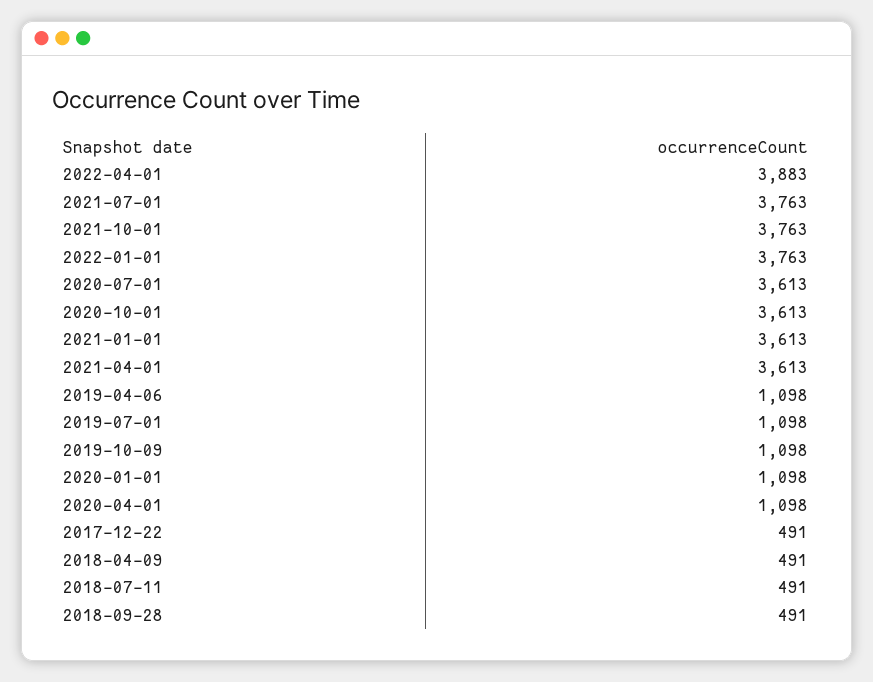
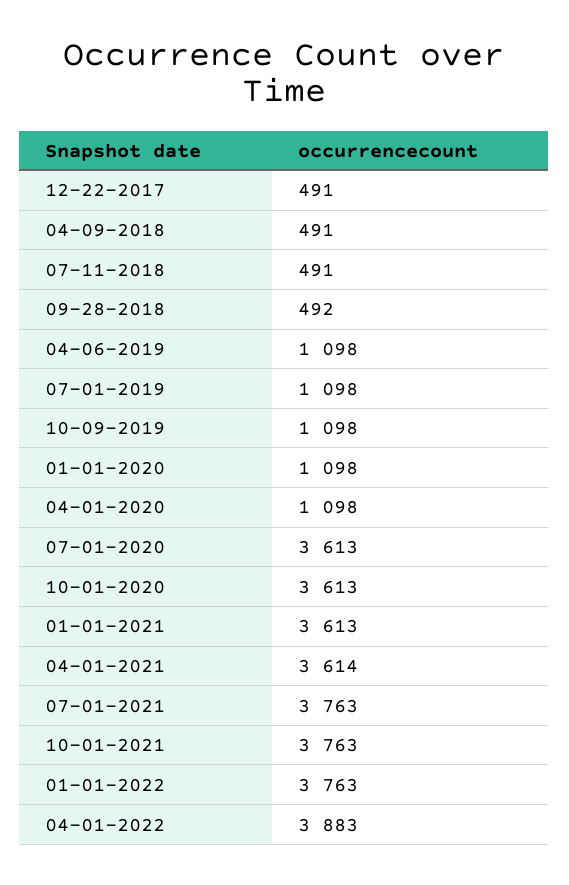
  {
    "2022-04-01": 3883,
    "2021-07-01": 3763,
    "2021-10-01": 3763,
    "2022-01-01": 3763,
    "2020-07-01": 3613,
    "2020-10-01": 3613,
    "2021-01-01": 3613,
-   "2021-04-01": 3613,
+   "2021-04-01": 3614,
    "2019-04-06": 1098,
    "2019-07-01": 1098,
    "2019-10-09": 1098,
    "2020-01-01": 1098,
    "2020-04-01": 1098,
    "2017-12-22": 491,
    "2018-04-09": 491,
    "2018-07-11": 491,
-   "2018-09-28": 491
+   "2018-09-28": 492
  }

